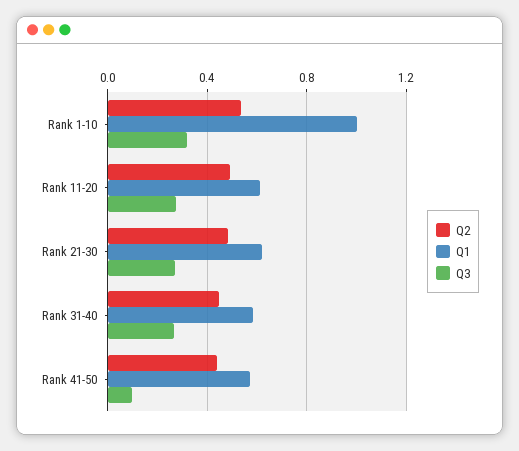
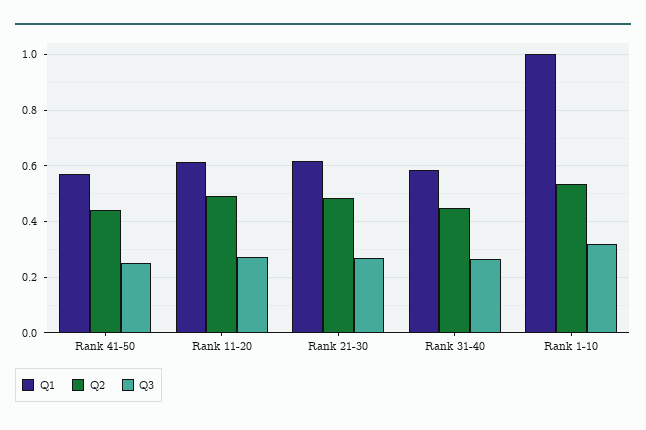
  {
    "Q2": {
      "Rank 1-10": 0.525,
      "Rank 11-20": 0.5,
      "Rank 21-30": 0.475,
      "Rank 31-40": 0.45,
      "Rank 41-50": 0.45
    },
    "Q1": {
      "Rank 1-10": 1,
      "Rank 11-20": 0.625,
      "Rank 21-30": 0.625,
      "Rank 31-40": 0.575,
      "Rank 41-50": 0.575
    },
    "Q3": {
      "Rank 1-10": 0.325,
      "Rank 11-20": 0.275,
      "Rank 21-30": 0.275,
      "Rank 31-40": 0.275,
-     "Rank 41-50": 0.1
+     "Rank 41-50": 0.25
    }
  }

